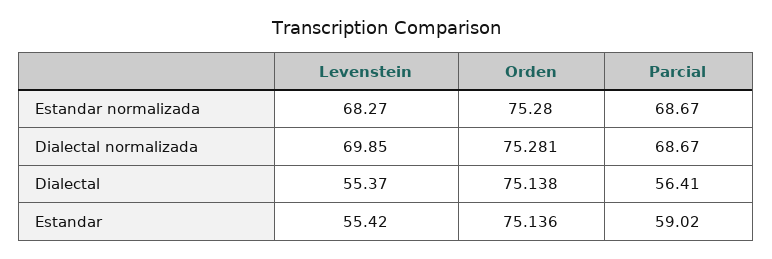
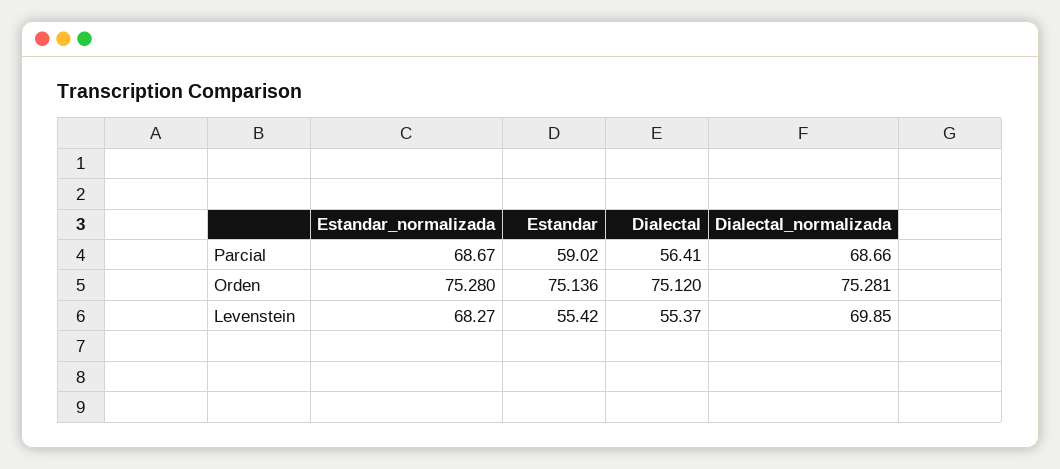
  {
    "Levenstein": {
      "Estandar normalizada": 68.27,
      "Dialectal normalizada": 69.85,
      "Dialectal": 55.37,
      "Estandar": 55.42
    },
    "Orden": {
      "Estandar normalizada": 75.28,
      "Dialectal normalizada": 75.281,
-     "Dialectal": 75.138,
+     "Dialectal": 75.12,
      "Estandar": 75.136
    },
    "Parcial": {
      "Estandar normalizada": 68.67,
-     "Dialectal normalizada": 68.67,
+     "Dialectal normalizada": 68.66,
      "Dialectal": 56.41,
      "Estandar": 59.02
    }
  }

